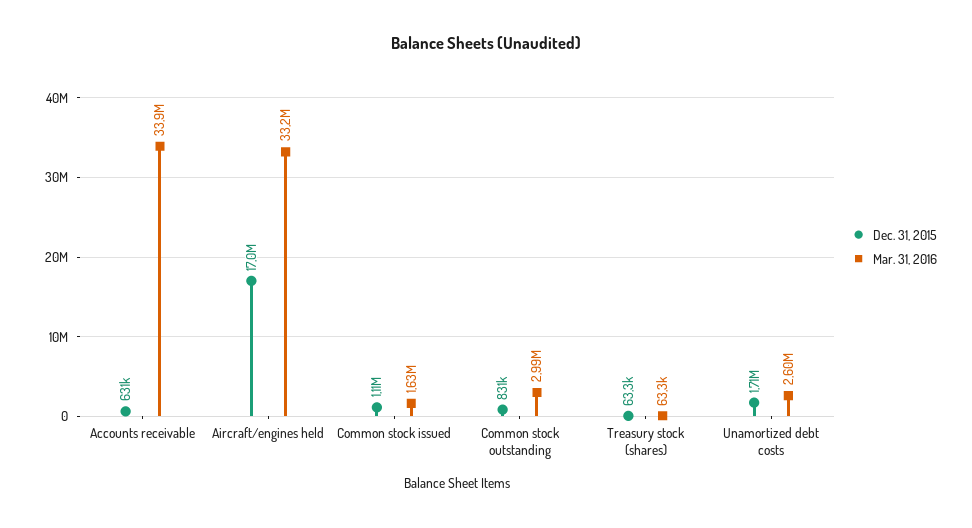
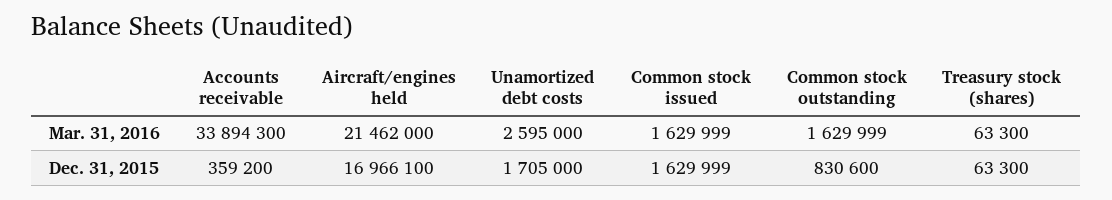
  {
    "Dec. 31, 2015": {
-     "Accounts receivable": 631000,
+     "Accounts receivable": 359200,
      "Aircraft/engines held": 16966100,
-     "Common stock issued": 1110000,
+     "Common stock issued": 1629999,
      "Common stock outstanding": 830600,
      "Treasury stock (shares)": 63300,
      "Unamortized debt costs": 1705000
    },
    "Mar. 31, 2016": {
      "Accounts receivable": 33894300,
-     "Aircraft/engines held": 33200000,
+     "Aircraft/engines held": 21462000,
      "Common stock issued": 1629999,
-     "Common stock outstanding": 2990000,
+     "Common stock outstanding": 1629999,
      "Treasury stock (shares)": 63300,
      "Unamortized debt costs": 2595000
    }
  }

